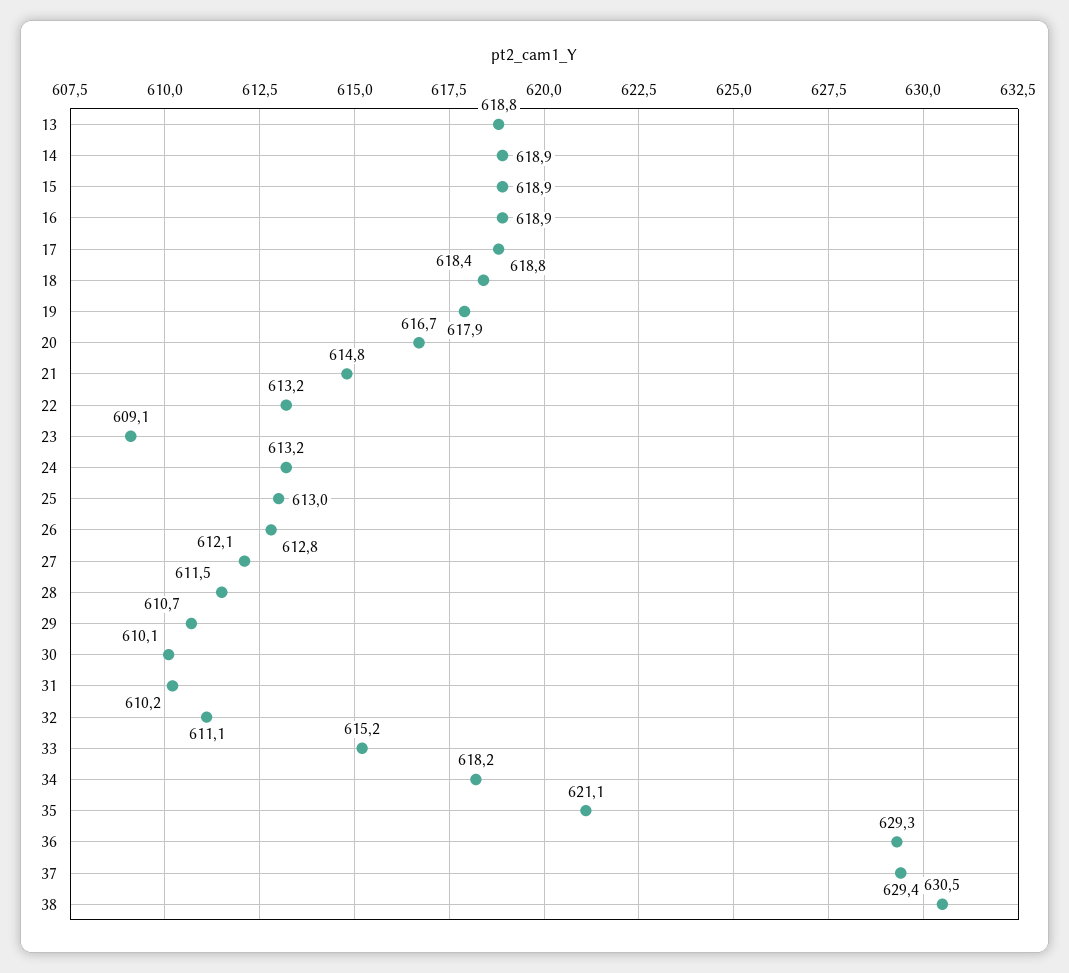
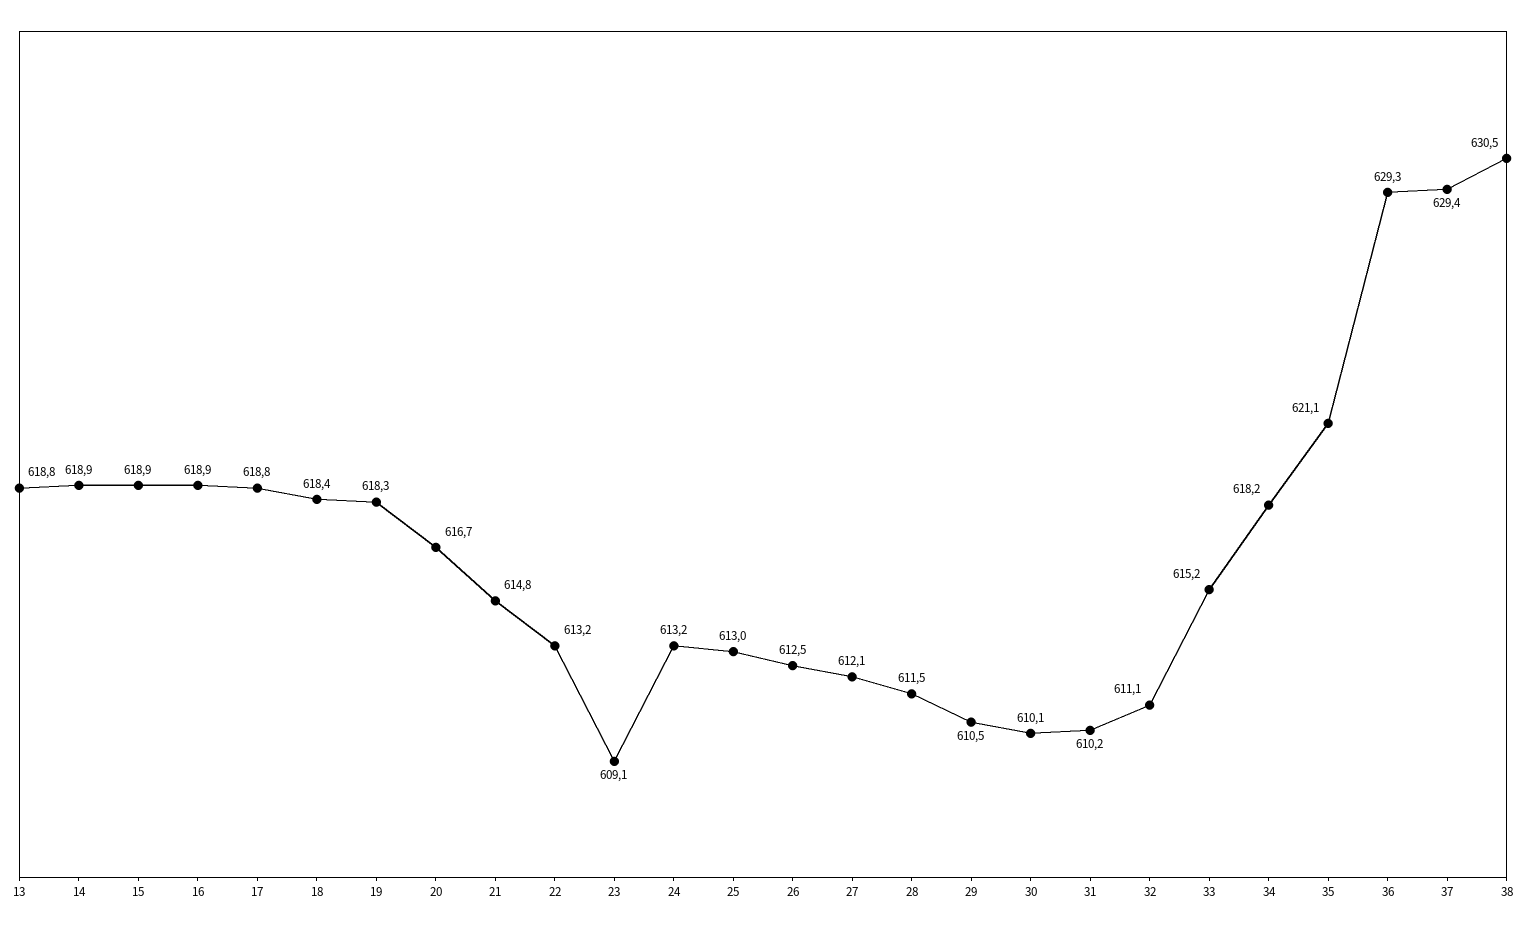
  {
    "13": 618.8,
    "14": 618.9,
    "15": 618.9,
    "16": 618.9,
    "17": 618.8,
    "18": 618.4,
-   "19": 617.9,
+   "19": 618.3,
    "20": 616.7,
    "21": 614.8,
    "22": 613.2,
    "23": 609.1,
    "24": 613.2,
    "25": 613,
-   "26": 612.8,
+   "26": 612.5,
    "27": 612.1,
    "28": 611.5,
-   "29": 610.7,
+   "29": 610.5,
    "30": 610.1,
    "31": 610.2,
    "32": 611.1,
    "33": 615.2,
    "34": 618.2,
    "35": 621.1,
    "36": 629.3,
    "37": 629.4,
    "38": 630.5
  }

